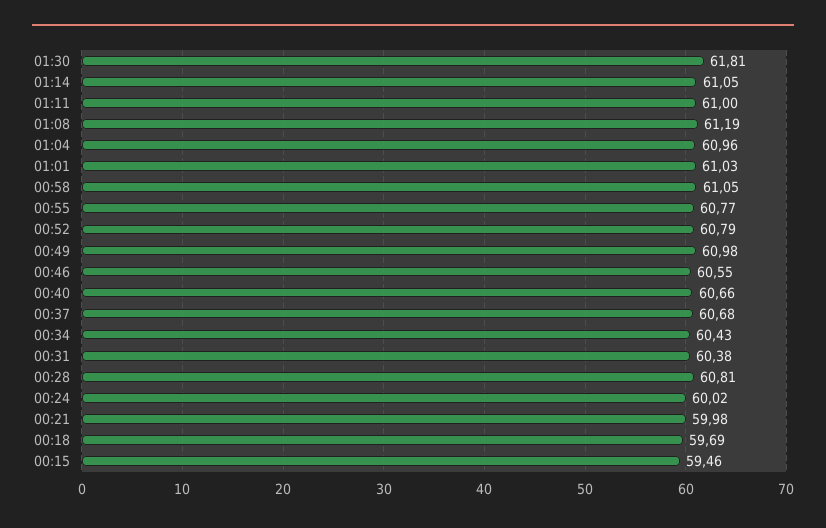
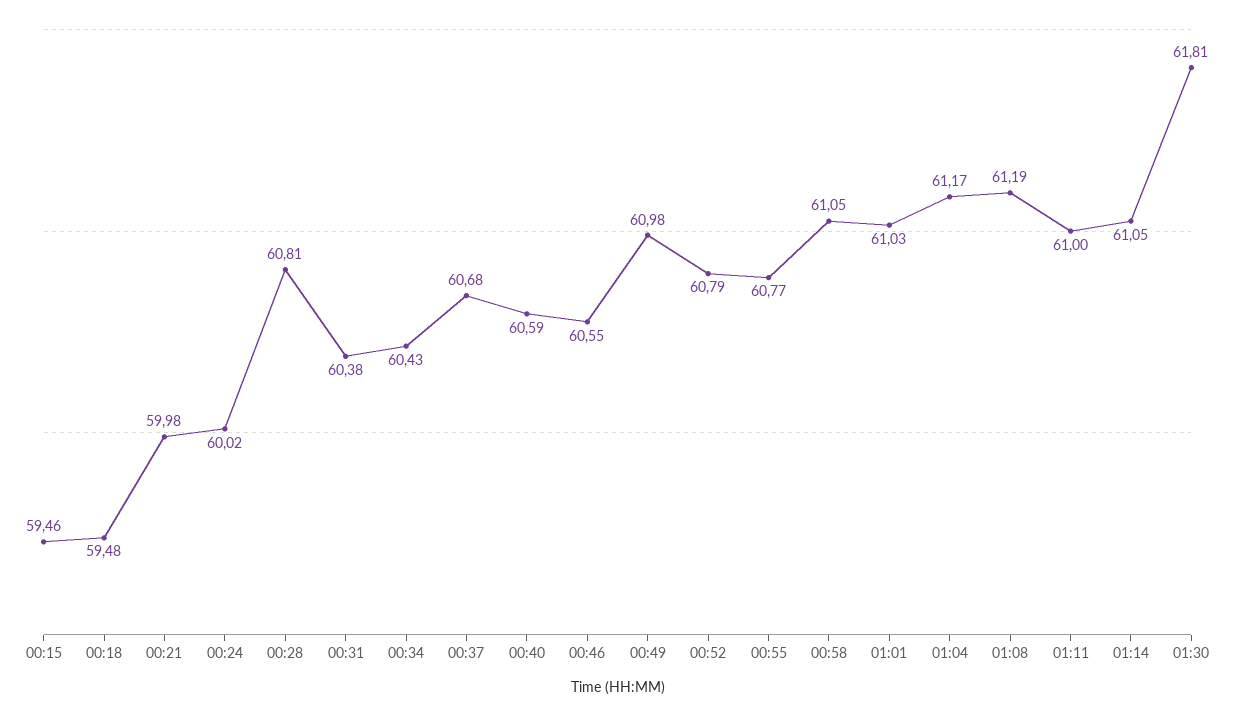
  {
    "01:30": 61.81,
    "01:14": 61.05,
    "01:11": 61,
    "01:08": 61.19,
-   "01:04": 60.96,
+   "01:04": 61.17,
    "01:01": 61.03,
    "00:58": 61.05,
    "00:55": 60.77,
    "00:52": 60.79,
    "00:49": 60.98,
    "00:46": 60.55,
-   "00:40": 60.66,
+   "00:40": 60.59,
    "00:37": 60.68,
    "00:34": 60.43,
    "00:31": 60.38,
    "00:28": 60.81,
    "00:24": 60.02,
    "00:21": 59.98,
-   "00:18": 59.69,
+   "00:18": 59.48,
    "00:15": 59.46
  }

